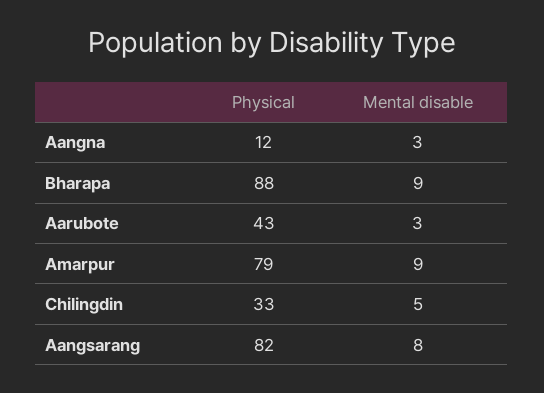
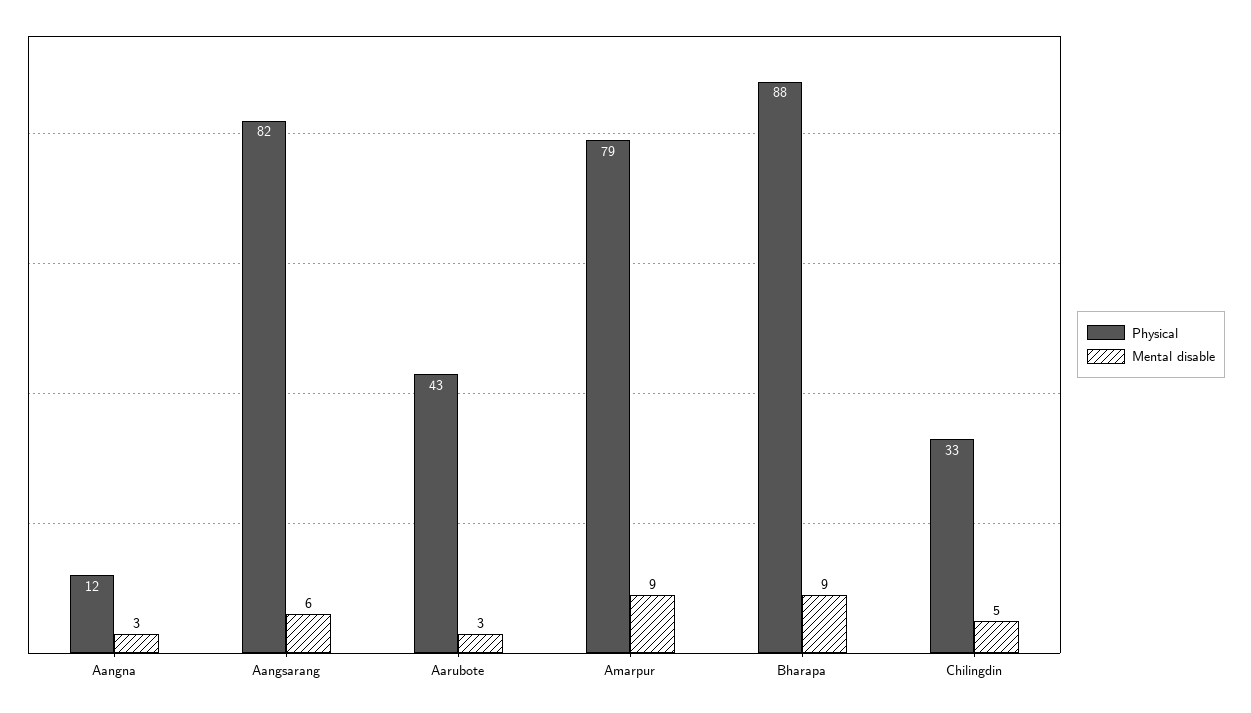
  {
    "Physical": {
      "Aangna": 12,
      "Bharapa": 88,
      "Aarubote": 43,
      "Amarpur": 79,
      "Chilingdin": 33,
      "Aangsarang": 82
    },
    "Mental disable": {
      "Aangna": 3,
      "Bharapa": 9,
      "Aarubote": 3,
      "Amarpur": 9,
      "Chilingdin": 5,
-     "Aangsarang": 8
+     "Aangsarang": 6
    }
  }

